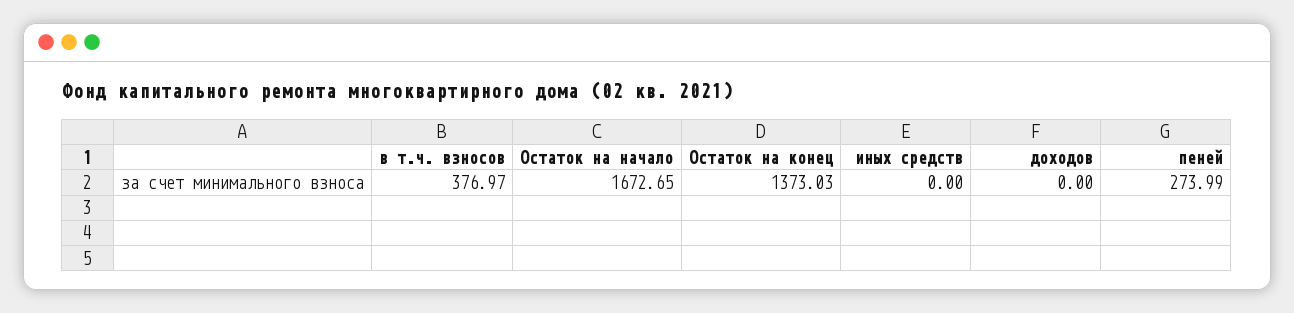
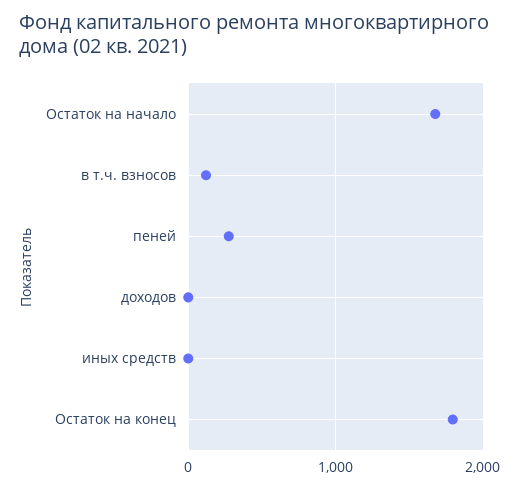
  {
-   "в т.ч. взносов": 376.97,
+   "в т.ч. взносов": 100,
    "Остаток на начало": 1672.65,
-   "Остаток на конец": 1373.03,
+   "Остаток на конец": 1800,
    "иных средств": 0,
    "доходов": 0,
    "пеней": 273.99
  }

